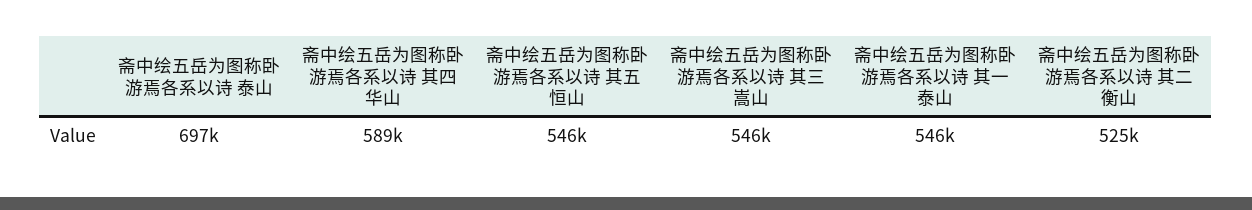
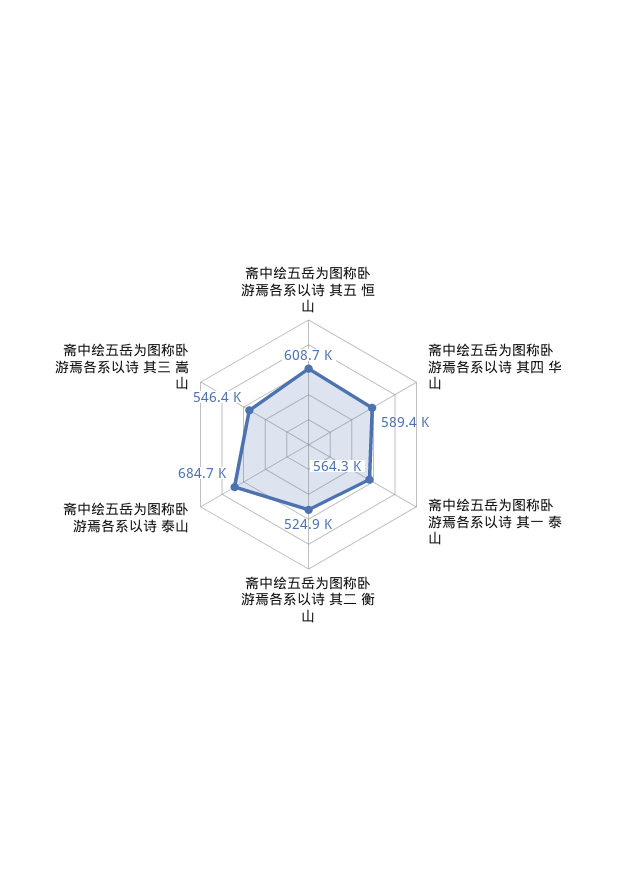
  {
-   "斋中绘五岳为图称卧游焉各系以诗 泰山": 697000,
+   "斋中绘五岳为图称卧游焉各系以诗 泰山": 684700,
    "斋中绘五岳为图称卧游焉各系以诗 其四 华山": 589400,
-   "斋中绘五岳为图称卧游焉各系以诗 其五 恒山": 546000,
+   "斋中绘五岳为图称卧游焉各系以诗 其五 恒山": 608700,
    "斋中绘五岳为图称卧游焉各系以诗 其三 嵩山": 546400,
-   "斋中绘五岳为图称卧游焉各系以诗 其一 泰山": 546000,
+   "斋中绘五岳为图称卧游焉各系以诗 其一 泰山": 564300,
    "斋中绘五岳为图称卧游焉各系以诗 其二 衡山": 524900
  }

